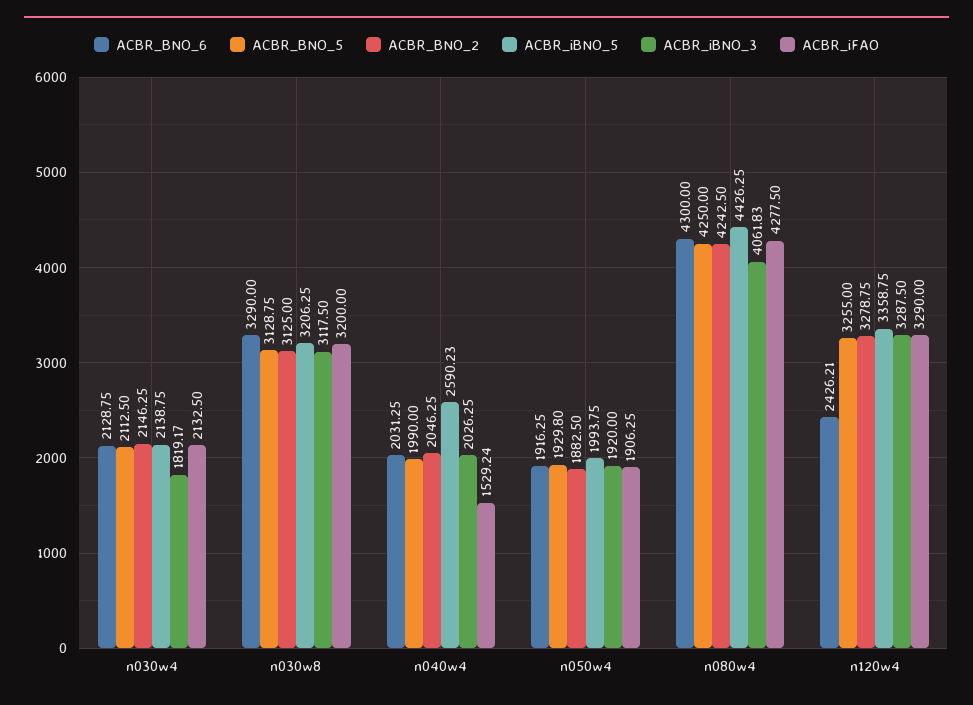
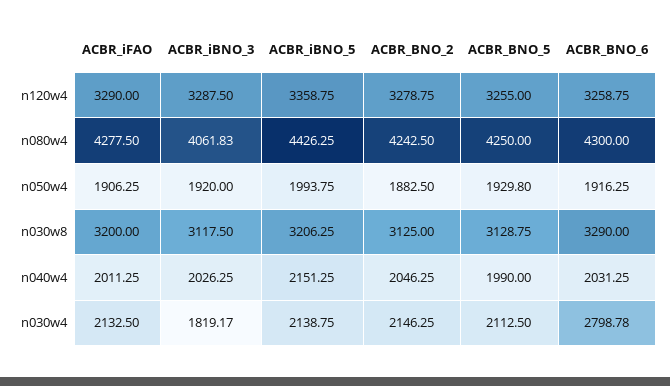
  {
    "ACBR_BNO_6": {
-     "n030w4": 2128.75,
+     "n030w4": 2798.78,
      "n030w8": 3290,
      "n040w4": 2031.25,
      "n050w4": 1916.25,
      "n080w4": 4300,
-     "n120w4": 2426.21
+     "n120w4": 3258.75
    },
    "ACBR_BNO_5": {
      "n030w4": 2112.5,
      "n030w8": 3128.75,
      "n040w4": 1990,
      "n050w4": 1929.8,
      "n080w4": 4250,
      "n120w4": 3255
    },
    "ACBR_BNO_2": {
      "n030w4": 2146.25,
      "n030w8": 3125,
      "n040w4": 2046.25,
      "n050w4": 1882.5,
      "n080w4": 4242.5,
      "n120w4": 3278.75
    },
    "ACBR_iBNO_5": {
      "n030w4": 2138.75,
      "n030w8": 3206.25,
-     "n040w4": 2590.23,
+     "n040w4": 2151.25,
      "n050w4": 1993.75,
      "n080w4": 4426.25,
      "n120w4": 3358.75
    },
    "ACBR_iBNO_3": {
      "n030w4": 1819.17,
      "n030w8": 3117.5,
      "n040w4": 2026.25,
      "n050w4": 1920,
      "n080w4": 4061.83,
      "n120w4": 3287.5
    },
    "ACBR_iFAO": {
      "n030w4": 2132.5,
      "n030w8": 3200,
-     "n040w4": 1529.24,
+     "n040w4": 2011.25,
      "n050w4": 1906.25,
      "n080w4": 4277.5,
      "n120w4": 3290
    }
  }

